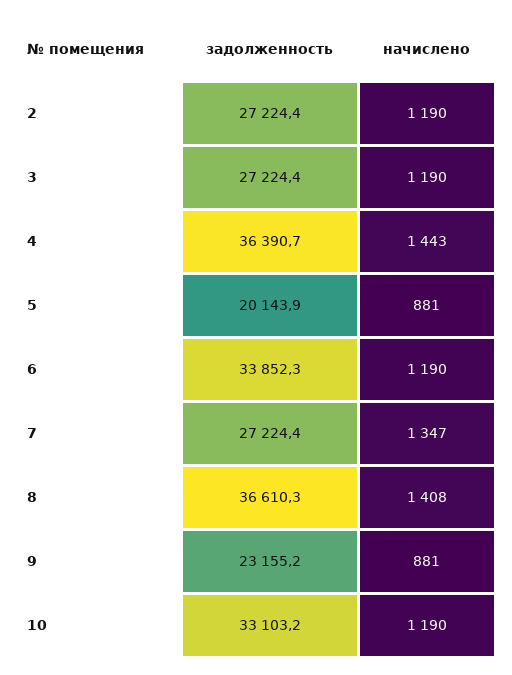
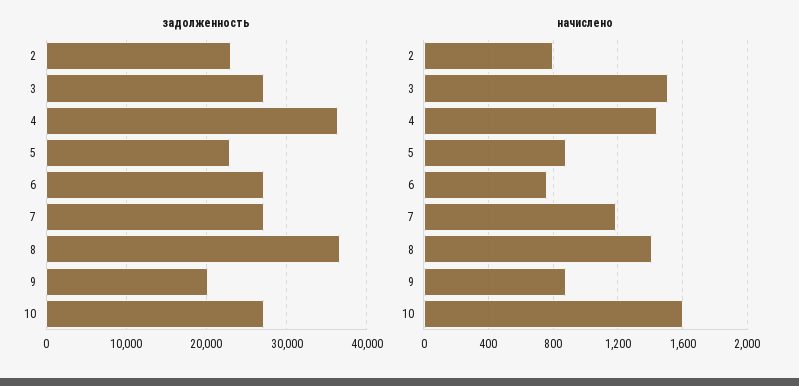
  {
    "задолженность": {
-     "2": 27224.4,
+     "2": 23000,
      "3": 27224.4,
      "4": 36390.7,
-     "5": 20143.9,
+     "5": 23000,
-     "6": 33852.3,
+     "6": 27000,
      "7": 27224.4,
      "8": 36610.3,
-     "9": 23155.2,
+     "9": 20000,
-     "10": 33103.2
+     "10": 27000
    },
    "начислено": {
-     "2": 1190,
+     "2": 800,
-     "3": 1190,
+     "3": 1500,
      "4": 1443,
      "5": 881,
-     "6": 1190,
+     "6": 750,
-     "7": 1347,
+     "7": 1200,
      "8": 1408,
      "9": 881,
-     "10": 1190
+     "10": 1600
    }
  }

